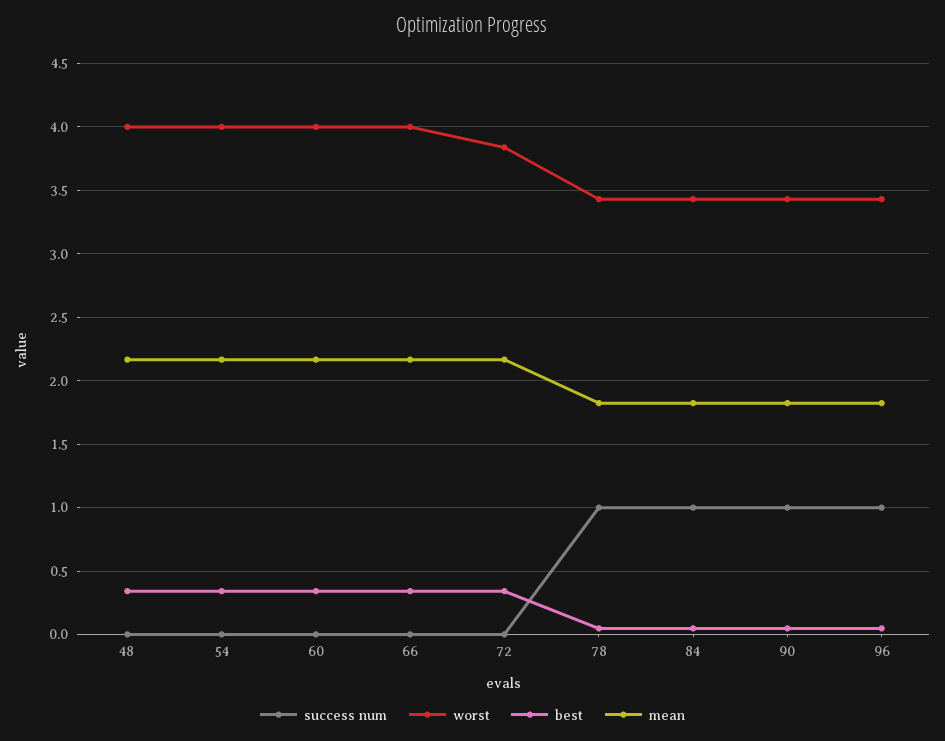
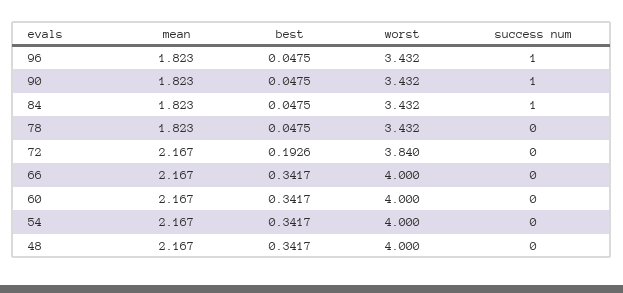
  {
    "success num": {
      "48": 0,
      "54": 0,
      "60": 0,
      "66": 0,
      "72": 0,
-     "78": 1,
+     "78": 0,
      "84": 1,
      "90": 1,
      "96": 1
    },
    "worst": {
      "48": 4,
      "54": 4,
      "60": 4,
      "66": 4,
      "72": 3.84,
      "78": 3.432,
      "84": 3.432,
      "90": 3.432,
      "96": 3.432
    },
    "best": {
      "48": 0.3417,
      "54": 0.3417,
      "60": 0.3417,
      "66": 0.3417,
-     "72": 0.35,
+     "72": 0.1926,
      "78": 0.0475,
      "84": 0.0475,
      "90": 0.0475,
      "96": 0.0475
    },
    "mean": {
      "48": 2.167,
      "54": 2.167,
      "60": 2.167,
      "66": 2.167,
      "72": 2.167,
      "78": 1.823,
      "84": 1.823,
      "90": 1.823,
      "96": 1.823
    }
  }

